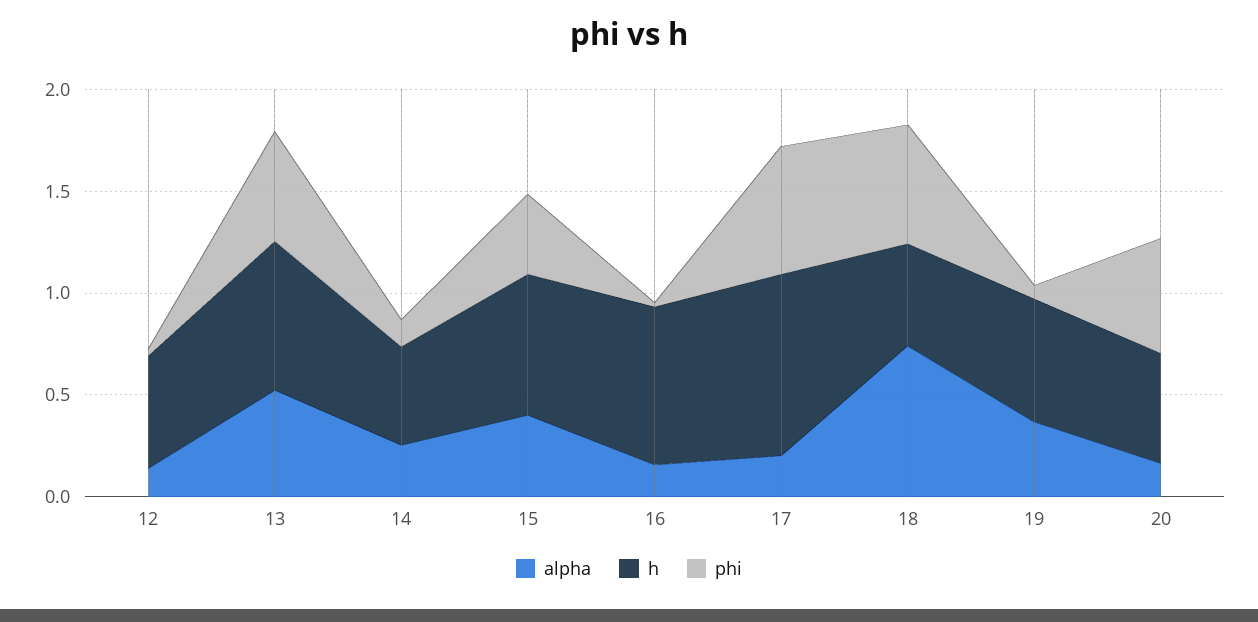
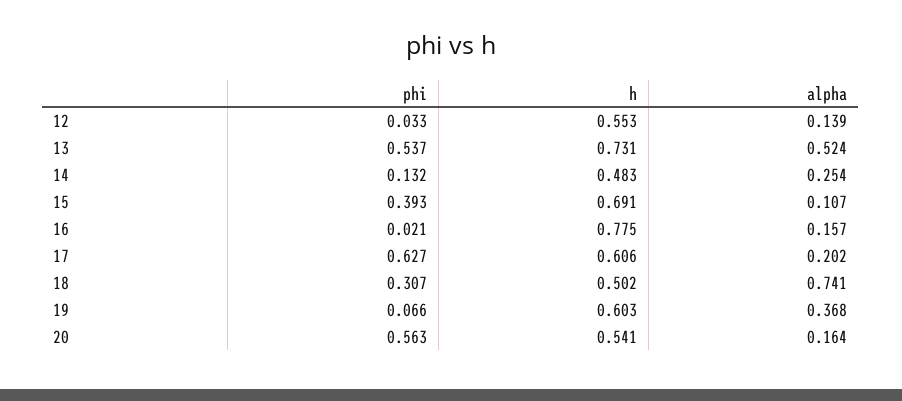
  {
    "alpha": {
      "12": 0.139,
      "13": 0.524,
      "14": 0.254,
-     "15": 0.4,
+     "15": 0.107,
      "16": 0.157,
      "17": 0.202,
      "18": 0.741,
      "19": 0.368,
      "20": 0.164
    },
    "h": {
      "12": 0.553,
      "13": 0.731,
      "14": 0.483,
      "15": 0.691,
      "16": 0.775,
-     "17": 0.9,
+     "17": 0.606,
      "18": 0.502,
      "19": 0.603,
      "20": 0.541
    },
    "phi": {
      "12": 0.033,
      "13": 0.537,
      "14": 0.132,
      "15": 0.393,
      "16": 0.021,
      "17": 0.627,
-     "18": 0.6,
+     "18": 0.307,
      "19": 0.066,
      "20": 0.563
    }
  }

